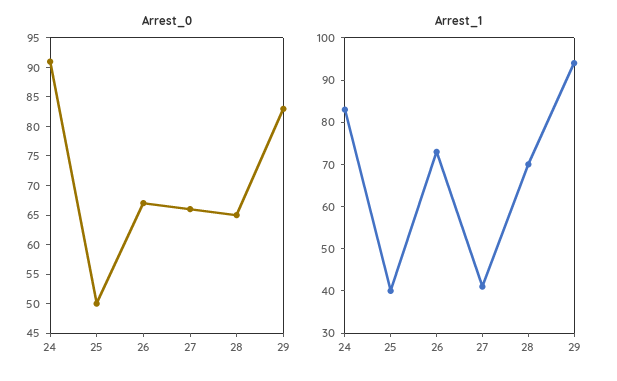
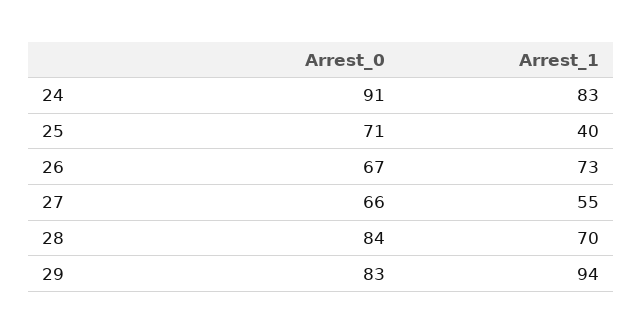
  {
    "Arrest_0": {
      "24": 91,
-     "25": 50,
+     "25": 71,
      "26": 67,
      "27": 66,
-     "28": 65,
+     "28": 84,
      "29": 83
    },
    "Arrest_1": {
      "24": 83,
      "25": 40,
      "26": 73,
-     "27": 40,
+     "27": 55,
      "28": 70,
      "29": 94
    }
  }

